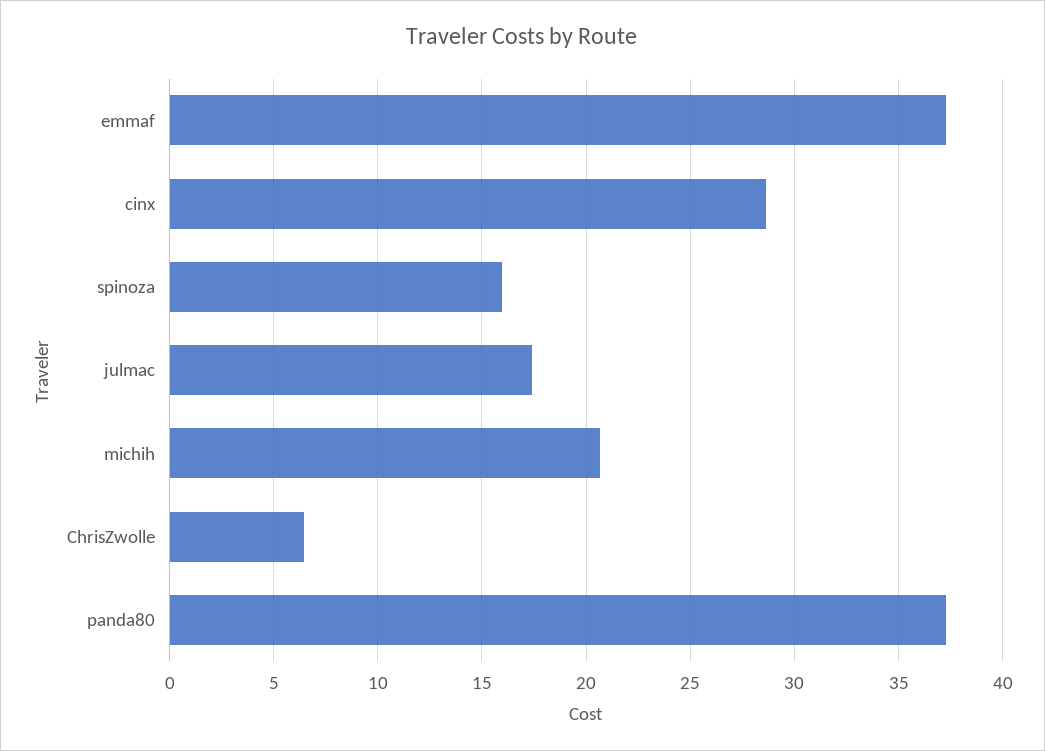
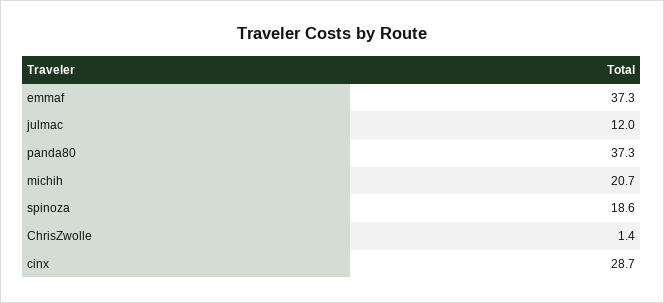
  {
    "emmaf": 37.3,
    "cinx": 28.7,
-   "spinoza": 16,
+   "spinoza": 18.6,
-   "julmac": 17.5,
+   "julmac": 12,
    "michih": 20.7,
-   "ChrisZwolle": 6.5,
+   "ChrisZwolle": 1.4,
    "panda80": 37.3
  }

